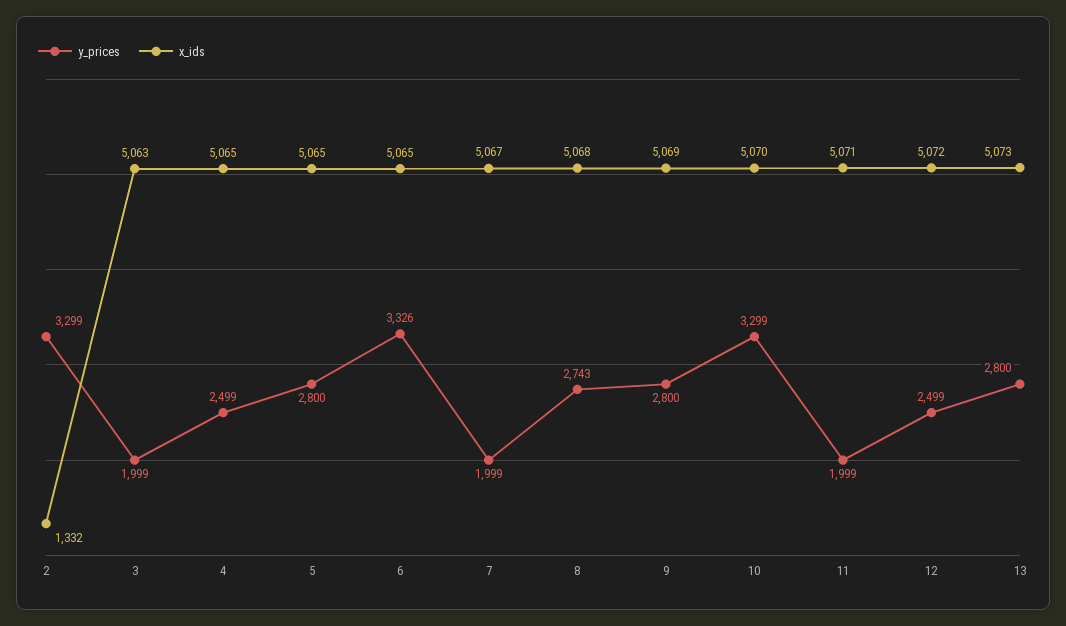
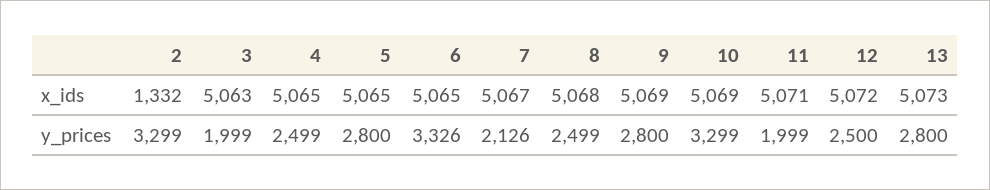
  {
    "y_prices": {
      "2": 3299,
      "3": 1999,
      "4": 2499,
      "5": 2800,
      "6": 3326,
-     "7": 1999,
+     "7": 2126,
-     "8": 2743,
+     "8": 2499,
      "9": 2800,
      "10": 3299,
      "11": 1999,
-     "12": 2499,
+     "12": 2500,
      "13": 2800
    },
    "x_ids": {
      "2": 1332,
      "3": 5063,
      "4": 5065,
      "5": 5065,
      "6": 5065,
      "7": 5067,
      "8": 5068,
      "9": 5069,
-     "10": 5070,
+     "10": 5069,
      "11": 5071,
      "12": 5072,
      "13": 5073
    }
  }

